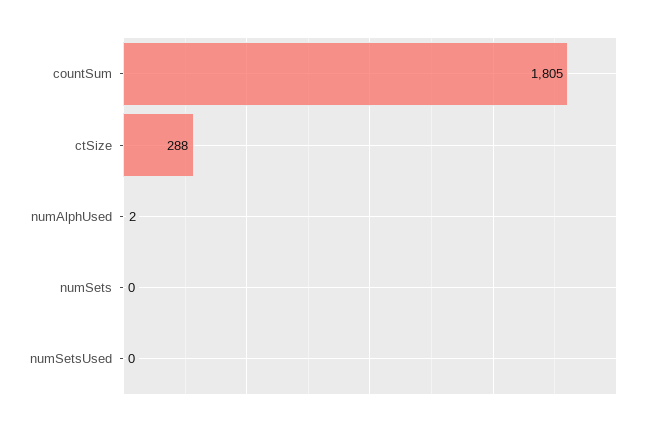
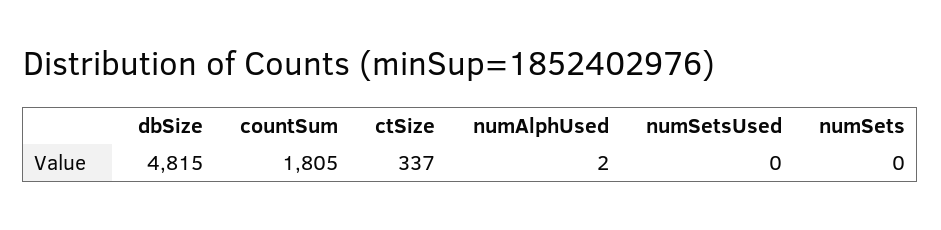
  {
    "countSum": 1805,
-   "ctSize": 288,
+   "ctSize": 337,
    "numAlphUsed": 2,
    "numSets": 0,
-   "numSetsUsed": 0
+   "numSetsUsed": 0,
+   "dbSize": 4815
  }

